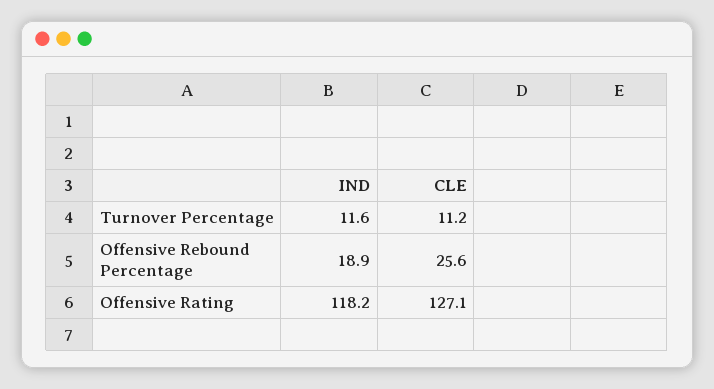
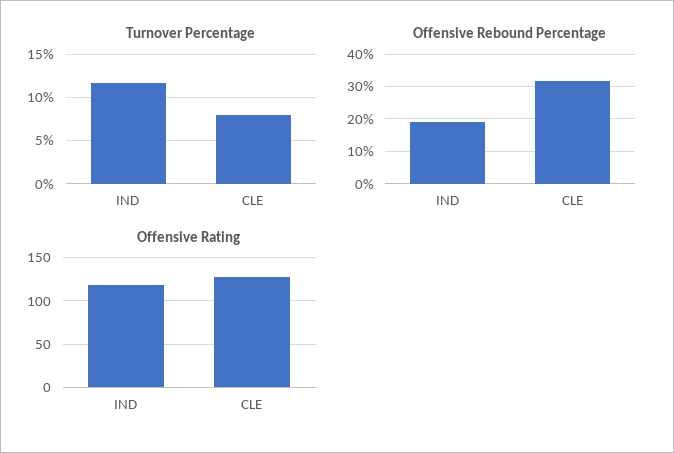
  {
    "Turnover Percentage": {
      "IND": 11.6,
-     "CLE": 11.2
+     "CLE": 8
    },
    "Offensive Rebound Percentage": {
      "IND": 18.9,
-     "CLE": 25.6
+     "CLE": 32
    },
    "Offensive Rating": {
      "IND": 118.2,
      "CLE": 127.1
    }
  }

